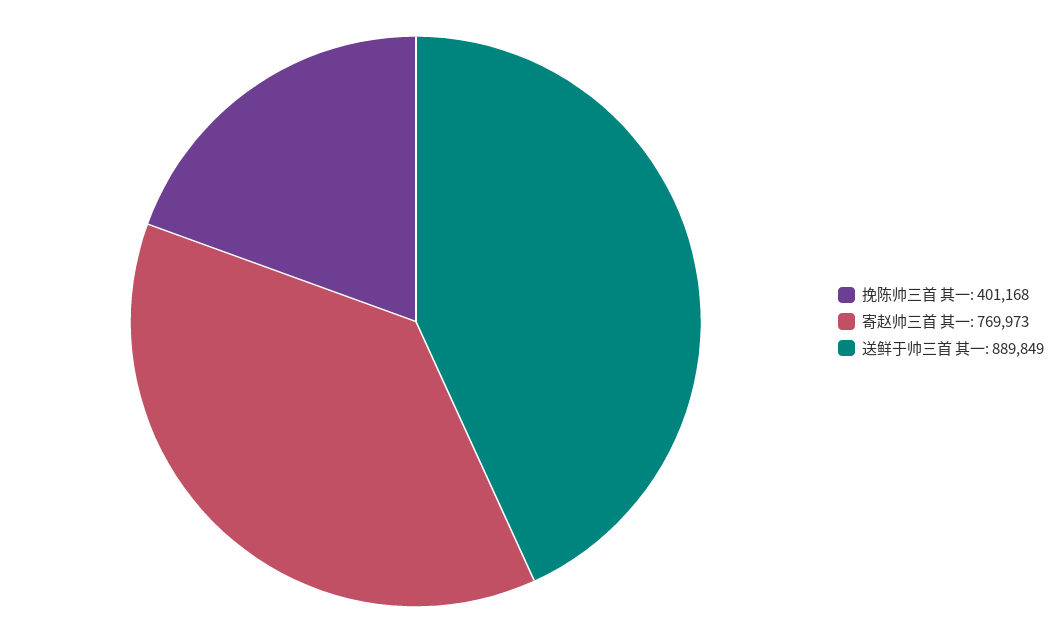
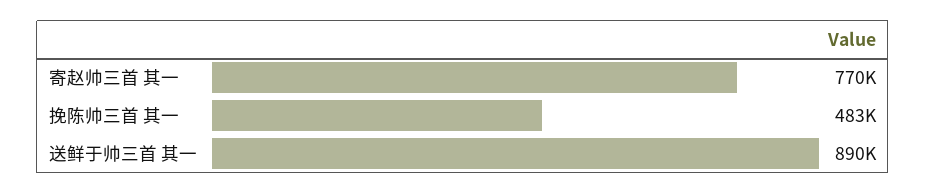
  {
-   "挽陈帅三首 其一": 401168,
+   "挽陈帅三首 其一": 483000,
    "寄赵帅三首 其一": 769973,
    "送鲜于帅三首 其一": 889849
  }

